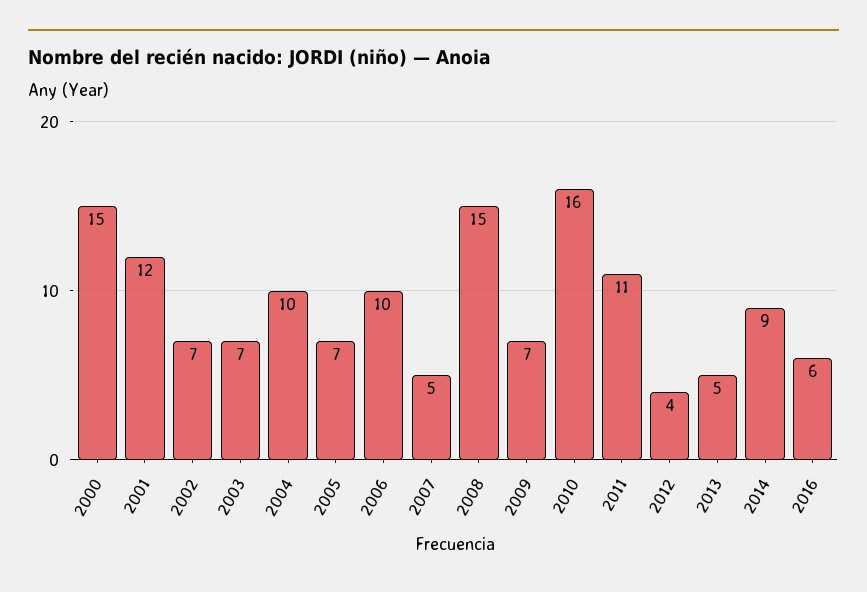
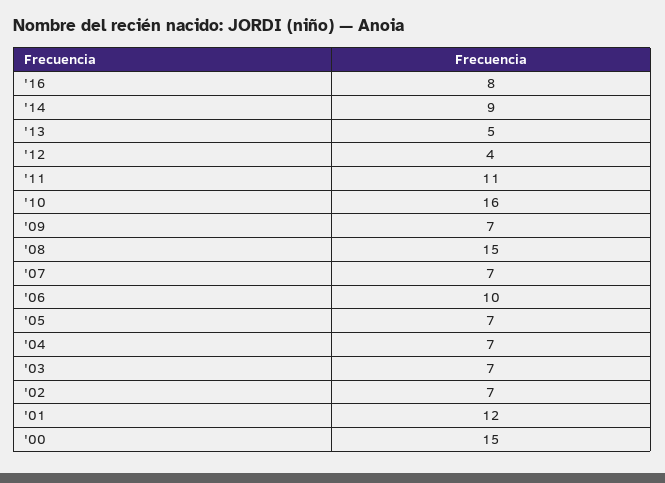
  {
    "2000": 15,
    "2001": 12,
    "2002": 7,
    "2003": 7,
-   "2004": 10,
+   "2004": 7,
    "2005": 7,
    "2006": 10,
-   "2007": 5,
+   "2007": 7,
    "2008": 15,
    "2009": 7,
    "2010": 16,
    "2011": 11,
    "2012": 4,
    "2013": 5,
    "2014": 9,
-   "2016": 6
+   "2016": 8
  }

